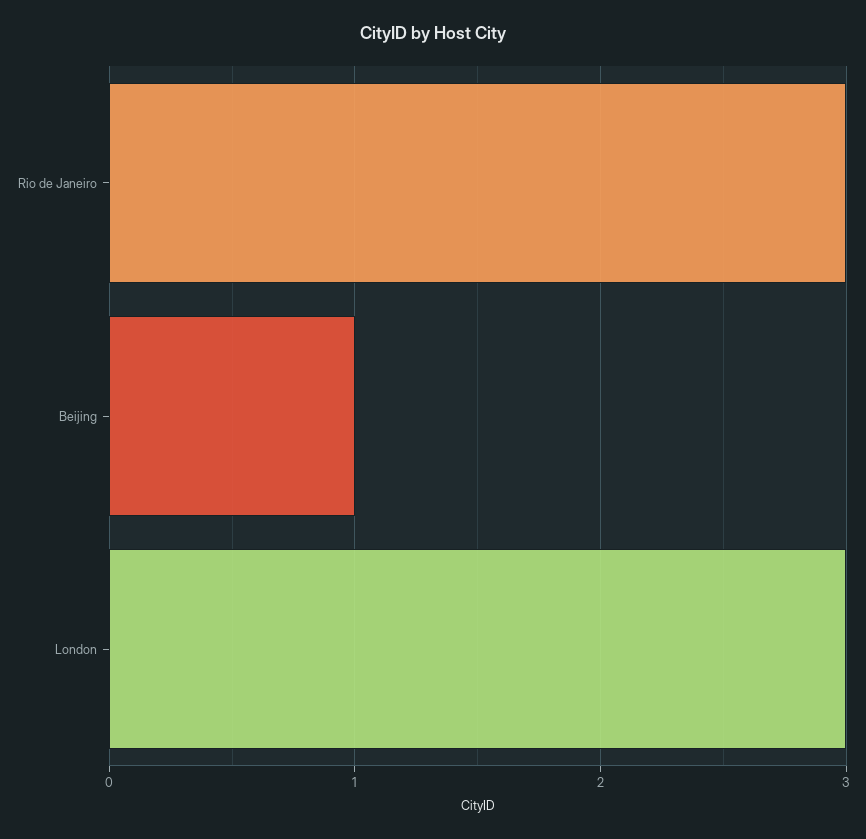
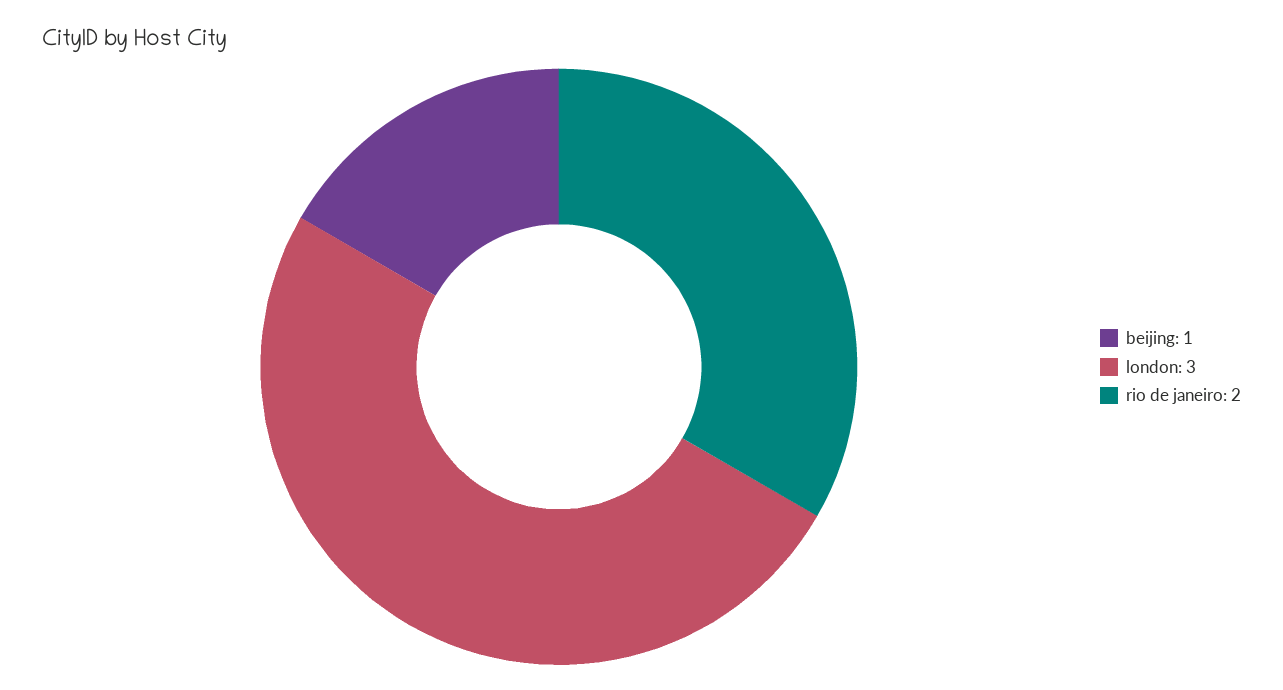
  {
-   "Rio de Janeiro": 3,
+   "Rio de Janeiro": 2,
    "Beijing": 1,
    "London": 3
  }

